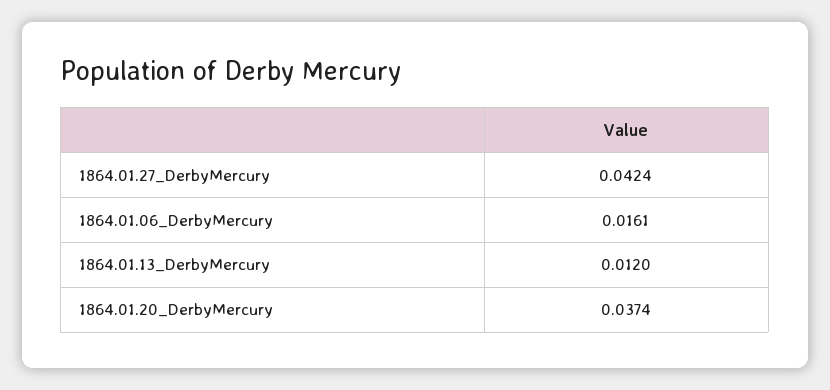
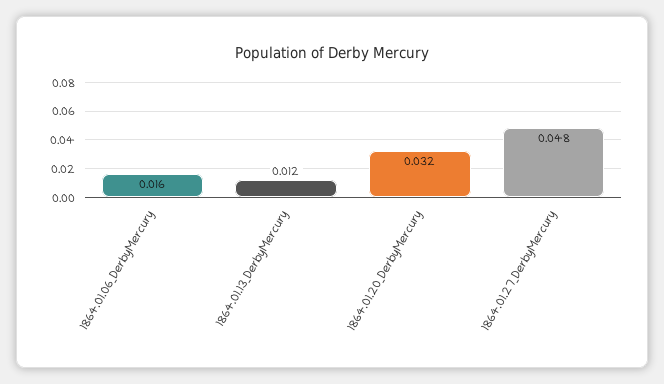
  {
-   "1864.01.27_DerbyMercury": 0.0424,
+   "1864.01.27_DerbyMercury": 0.048,
    "1864.01.06_DerbyMercury": 0.0161,
    "1864.01.13_DerbyMercury": 0.012,
-   "1864.01.20_DerbyMercury": 0.0374
+   "1864.01.20_DerbyMercury": 0.032
  }

